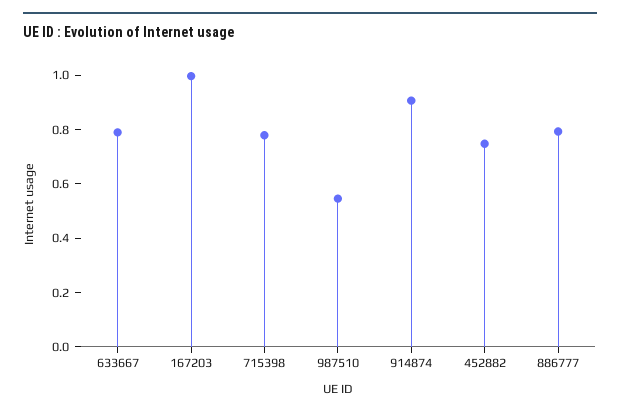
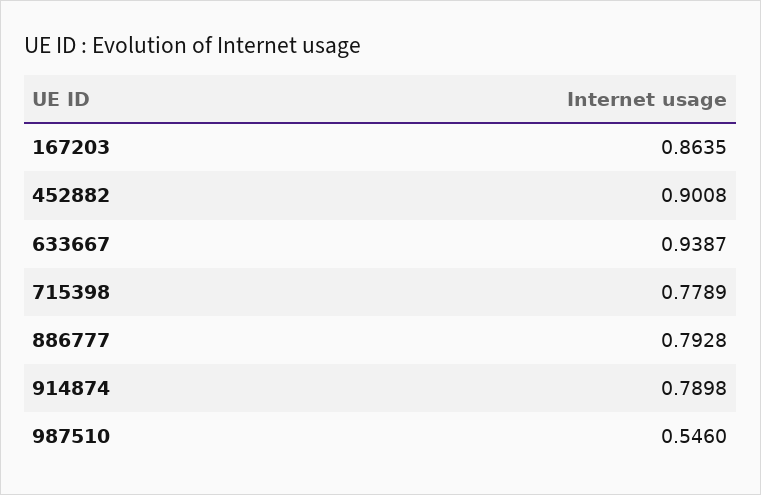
  {
-   "633667": 0.8,
+   "633667": 0.9387,
-   "167203": 1,
+   "167203": 0.8635,
    "715398": 0.7789,
    "987510": 0.546,
-   "914874": 0.9,
+   "914874": 0.7898,
-   "452882": 0.75,
+   "452882": 0.9008,
    "886777": 0.7928
  }

